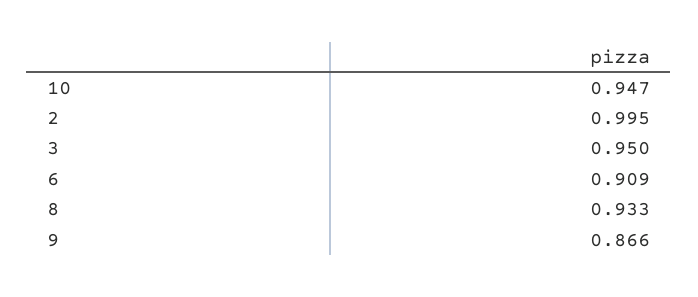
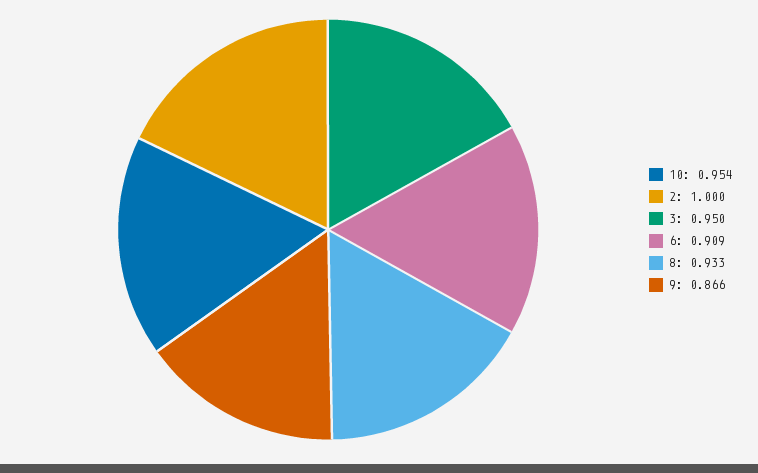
  {
-   "10": 0.947,
+   "10": 0.954,
-   "2": 0.995,
+   "2": 1,
    "3": 0.95,
    "6": 0.909,
    "8": 0.933,
    "9": 0.866
  }

